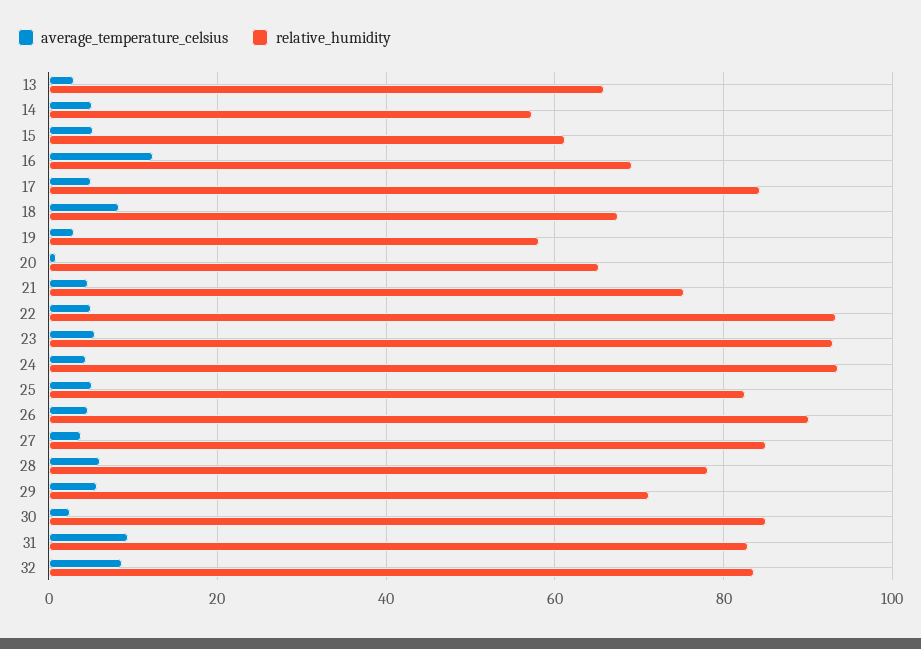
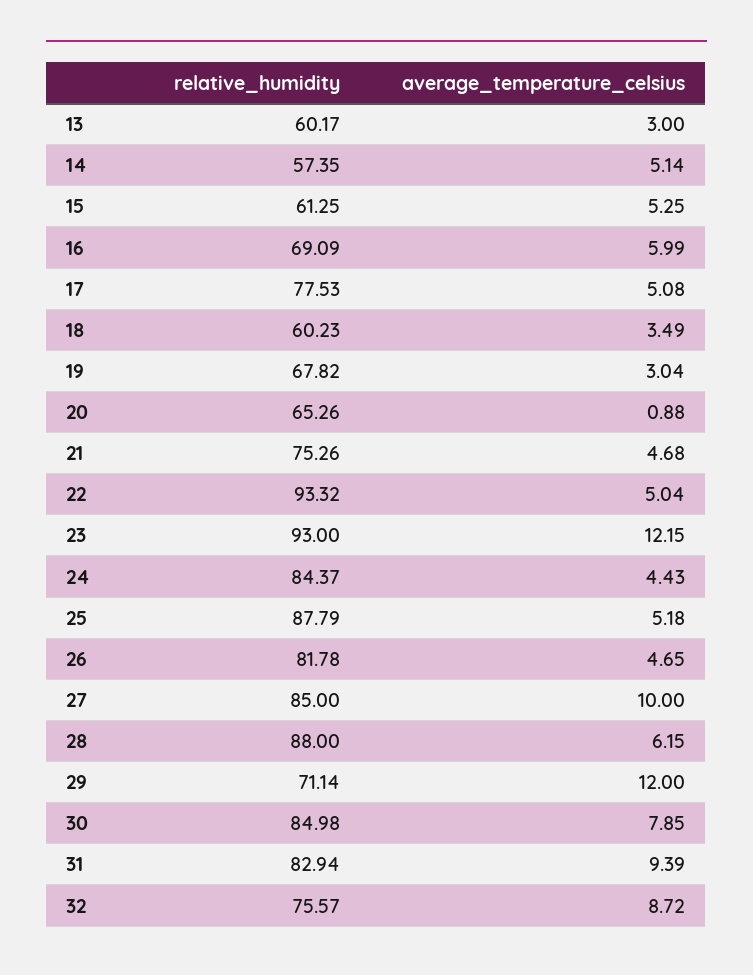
  {
    "average_temperature_celsius": {
      "13": 3,
      "14": 5.14,
      "15": 5.25,
-     "16": 12,
+     "16": 5.99,
      "17": 5.08,
-     "18": 8,
+     "18": 3.49,
      "19": 3.04,
      "20": 0.88,
      "21": 4.68,
      "22": 5.04,
-     "23": 6,
+     "23": 12.15,
      "24": 4.43,
      "25": 5.18,
      "26": 4.65,
-     "27": 4,
+     "27": 10,
      "28": 6.15,
-     "29": 6,
+     "29": 12,
-     "30": 2,
+     "30": 7.85,
      "31": 9.39,
      "32": 8.72
    },
    "relative_humidity": {
-     "13": 66,
+     "13": 60.17,
      "14": 57.35,
      "15": 61.25,
      "16": 69.09,
-     "17": 84,
+     "17": 77.53,
-     "18": 68,
+     "18": 60.23,
-     "19": 58,
+     "19": 67.82,
      "20": 65.26,
      "21": 75.26,
      "22": 93.32,
      "23": 93,
-     "24": 94,
+     "24": 84.37,
-     "25": 82,
+     "25": 87.79,
-     "26": 90,
+     "26": 81.78,
      "27": 85,
-     "28": 78,
+     "28": 88,
      "29": 71.14,
      "30": 84.98,
      "31": 82.94,
-     "32": 84
+     "32": 75.57
    }
  }

